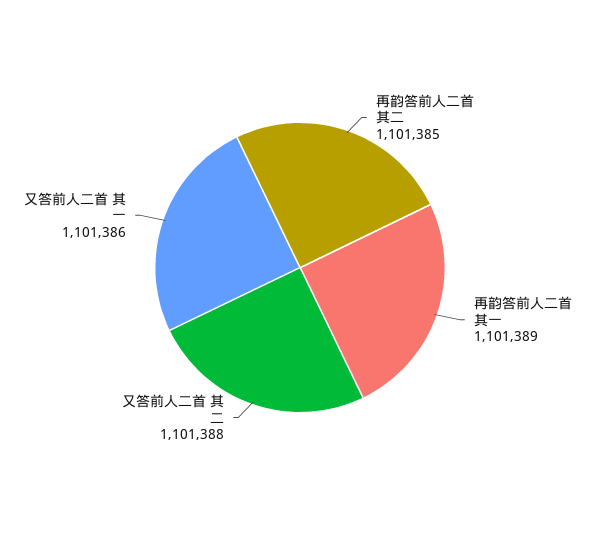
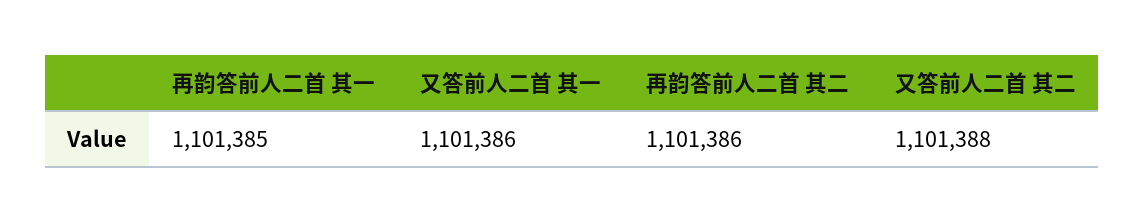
  {
-   "再韵答前人二首 其二": 1101385,
+   "再韵答前人二首 其二": 1101386,
-   "再韵答前人二首 其一": 1101389,
+   "再韵答前人二首 其一": 1101385,
    "又答前人二首 其二": 1101388,
    "又答前人二首 其一": 1101386
  }

